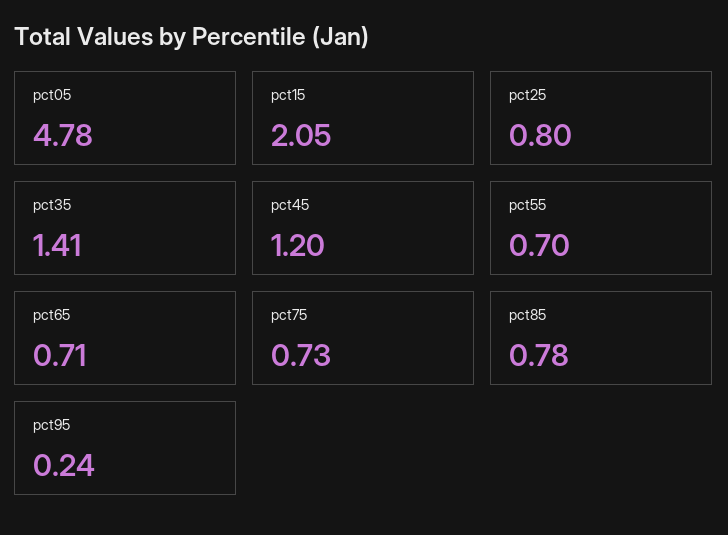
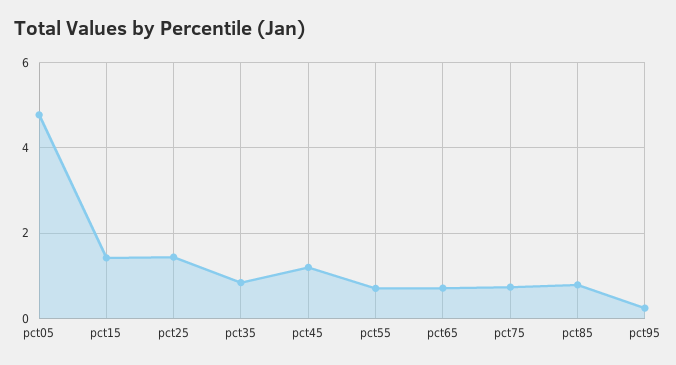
  {
    "pct05": 4.78,
-   "pct15": 2.05,
+   "pct15": 1.4,
-   "pct25": 0.8,
+   "pct25": 1.4,
-   "pct35": 1.41,
+   "pct35": 0.8,
    "pct45": 1.2,
    "pct55": 0.7,
    "pct65": 0.71,
    "pct75": 0.73,
    "pct85": 0.78,
    "pct95": 0.24
  }

